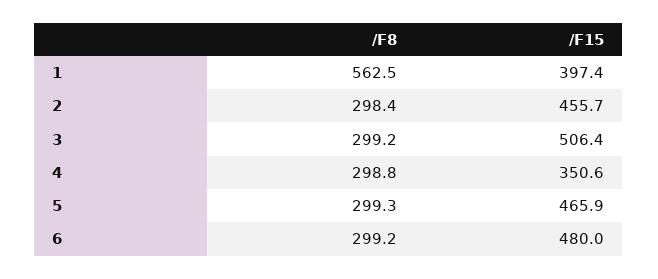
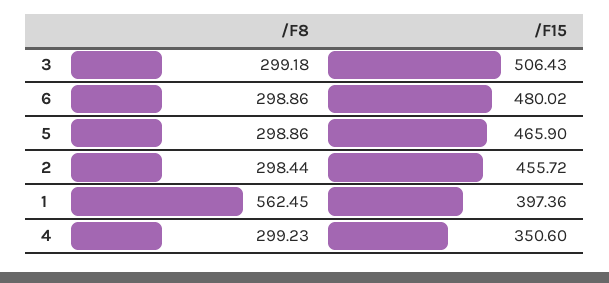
  {
    "/F8": {
      "1": 562.45,
      "2": 298.44,
      "3": 299.18,
-     "4": 298.8,
+     "4": 299.23,
-     "5": 299.3,
+     "5": 298.86,
-     "6": 299.2
+     "6": 298.86
    },
    "/F15": {
      "1": 397.36,
      "2": 455.72,
      "3": 506.43,
      "4": 350.6,
      "5": 465.9,
      "6": 480.02
    }
  }

